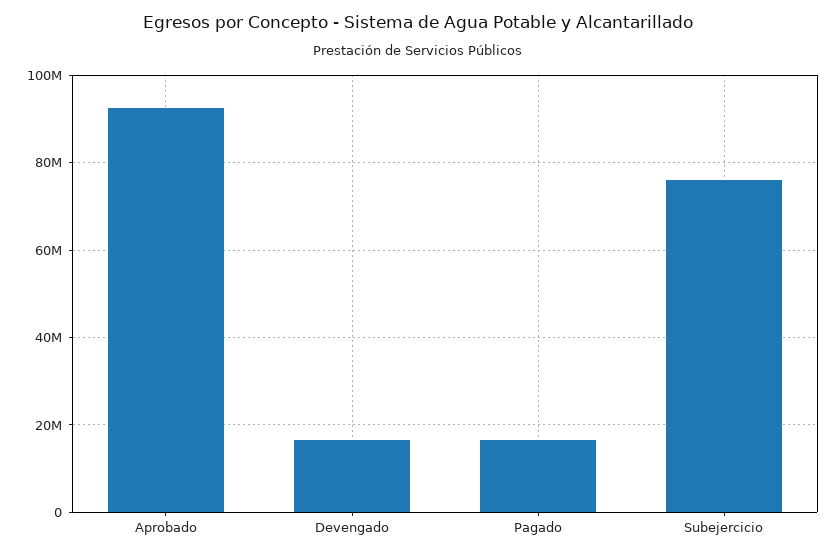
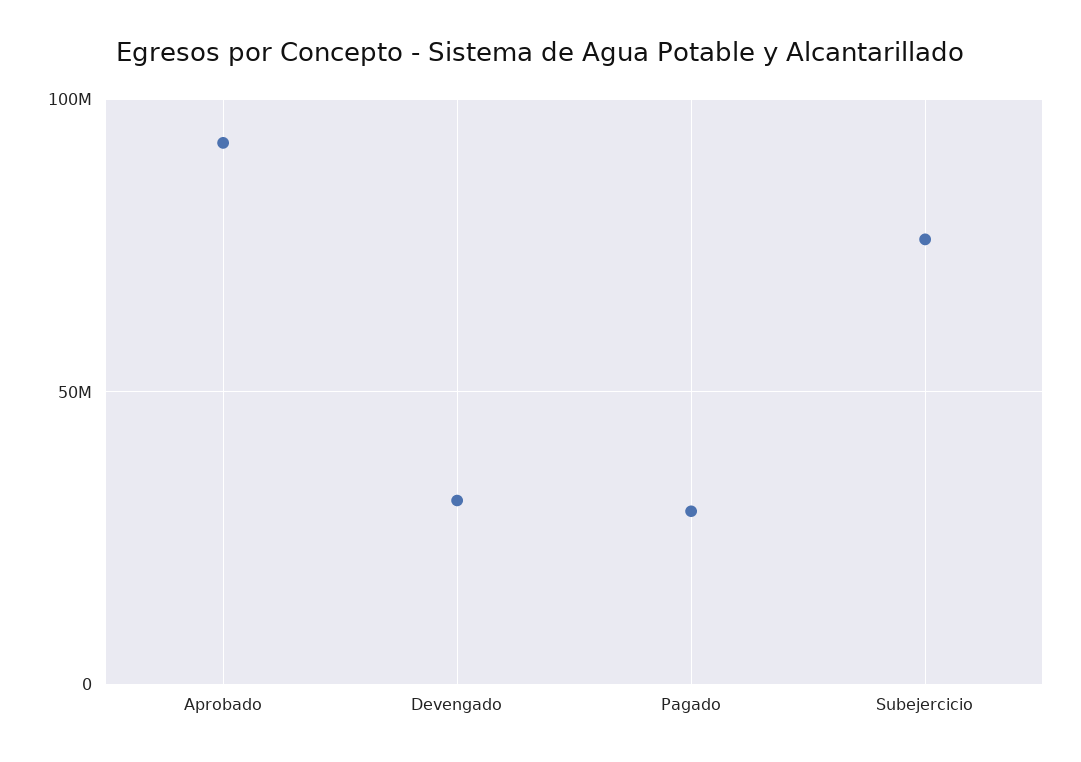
  {
    "Aprobado": 92000000,
-   "Devengado": 16000000,
+   "Devengado": 30000000,
-   "Pagado": 16000000,
+   "Pagado": 30000000,
    "Subejercicio": 76000000
  }

